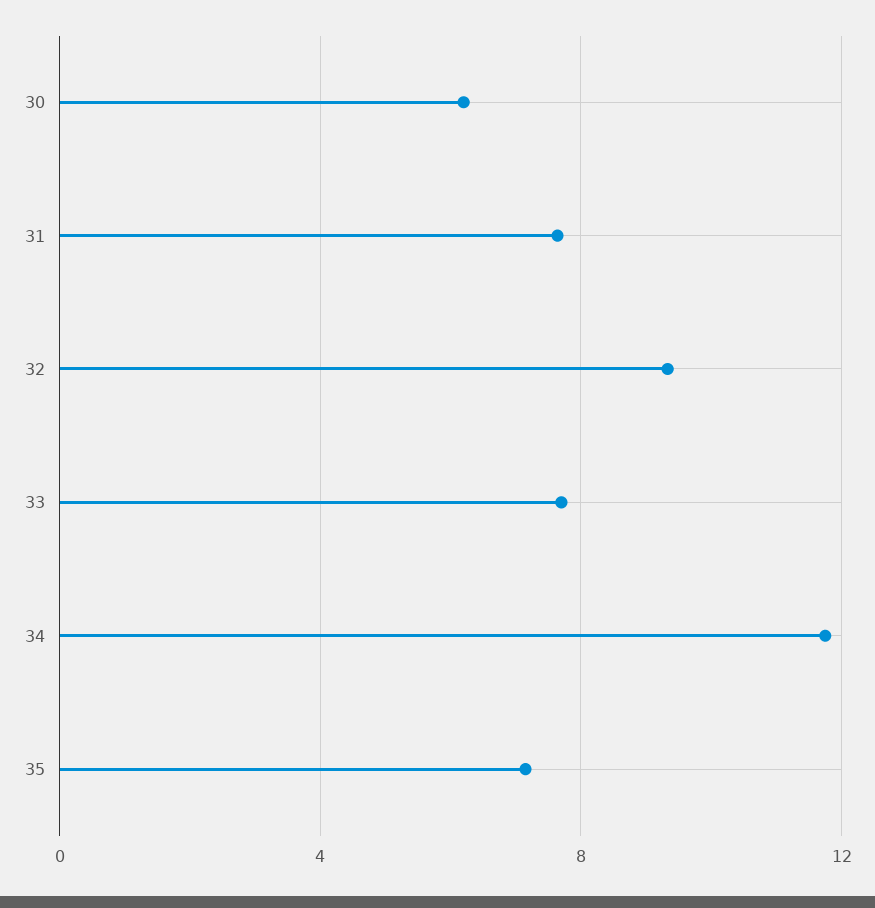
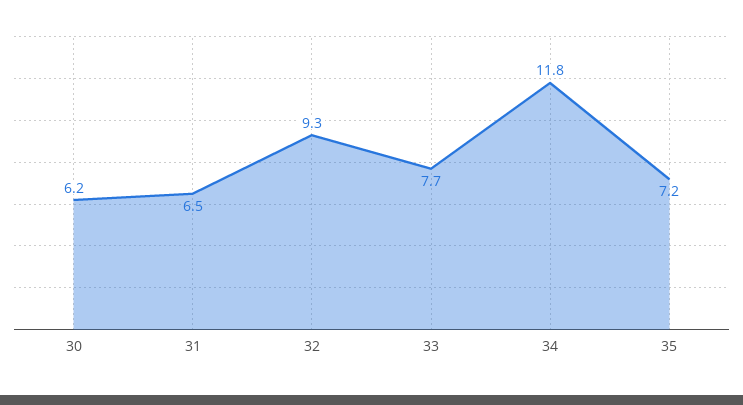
  {
    "30": 6.2,
-   "31": 7.5,
+   "31": 6.5,
    "32": 9.3,
    "33": 7.7,
    "34": 11.8,
    "35": 7.2
  }

